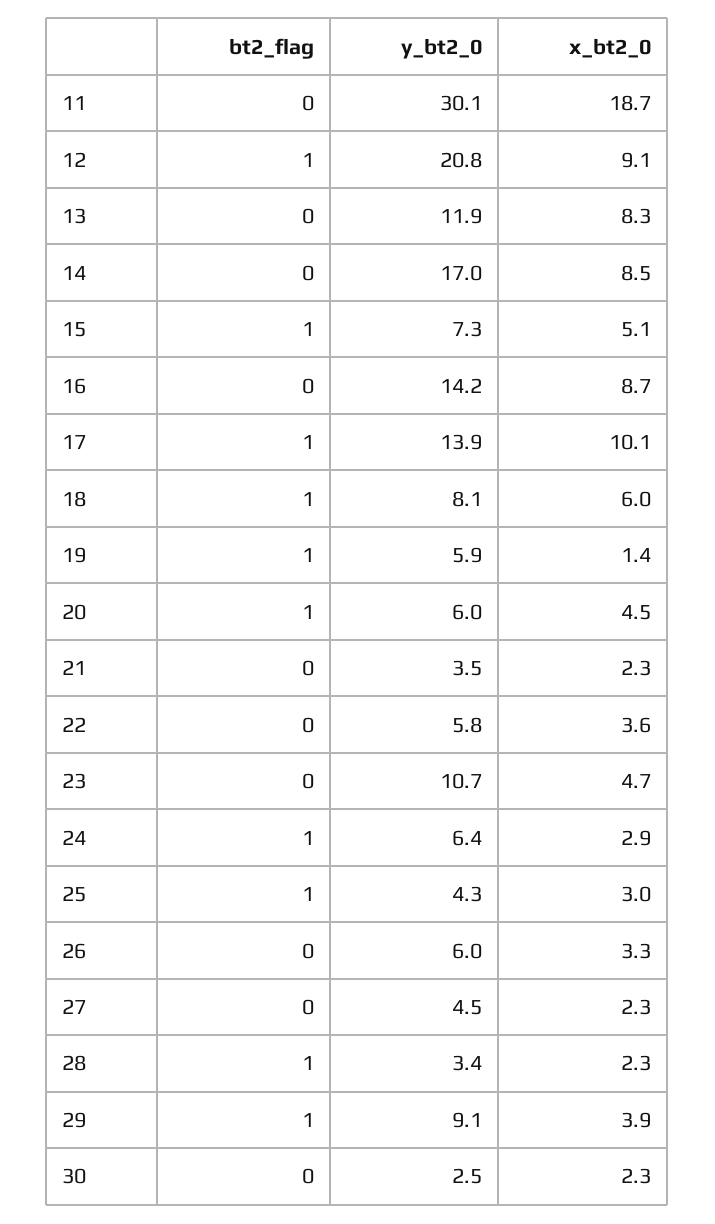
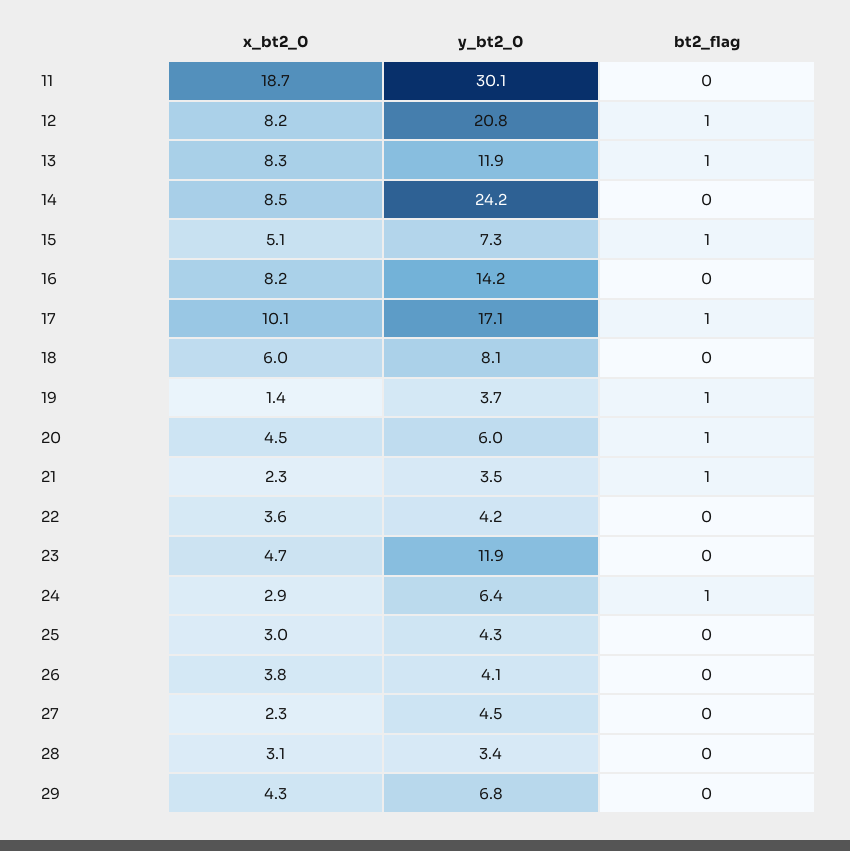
  {
    "bt2_flag": {
      "11": 0,
      "12": 1,
-     "13": 0,
+     "13": 1,
      "14": 0,
      "15": 1,
      "16": 0,
      "17": 1,
-     "18": 1,
+     "18": 0,
      "19": 1,
      "20": 1,
-     "21": 0,
+     "21": 1,
      "22": 0,
      "23": 0,
      "24": 1,
-     "25": 1,
+     "25": 0,
      "26": 0,
      "27": 0,
-     "28": 1,
+     "28": 0,
-     "29": 1,
+     "29": 0
-     "30": 0
    },
    "y_bt2_0": {
      "11": 30.1,
      "12": 20.8,
      "13": 11.9,
-     "14": 17,
+     "14": 24.2,
      "15": 7.3,
      "16": 14.2,
-     "17": 13.9,
+     "17": 17.1,
      "18": 8.1,
-     "19": 5.9,
+     "19": 3.7,
      "20": 6,
      "21": 3.5,
-     "22": 5.8,
+     "22": 4.2,
-     "23": 10.7,
+     "23": 11.9,
      "24": 6.4,
      "25": 4.3,
-     "26": 6,
+     "26": 4.1,
      "27": 4.5,
      "28": 3.4,
-     "29": 9.1,
+     "29": 6.8
-     "30": 2.5
    },
    "x_bt2_0": {
      "11": 18.7,
-     "12": 9.1,
+     "12": 8.2,
      "13": 8.3,
      "14": 8.5,
      "15": 5.1,
-     "16": 8.7,
+     "16": 8.2,
      "17": 10.1,
      "18": 6,
      "19": 1.4,
      "20": 4.5,
      "21": 2.3,
      "22": 3.6,
      "23": 4.7,
      "24": 2.9,
      "25": 3,
-     "26": 3.3,
+     "26": 3.8,
      "27": 2.3,
-     "28": 2.3,
+     "28": 3.1,
-     "29": 3.9,
+     "29": 4.3
-     "30": 2.3
    }
  }

